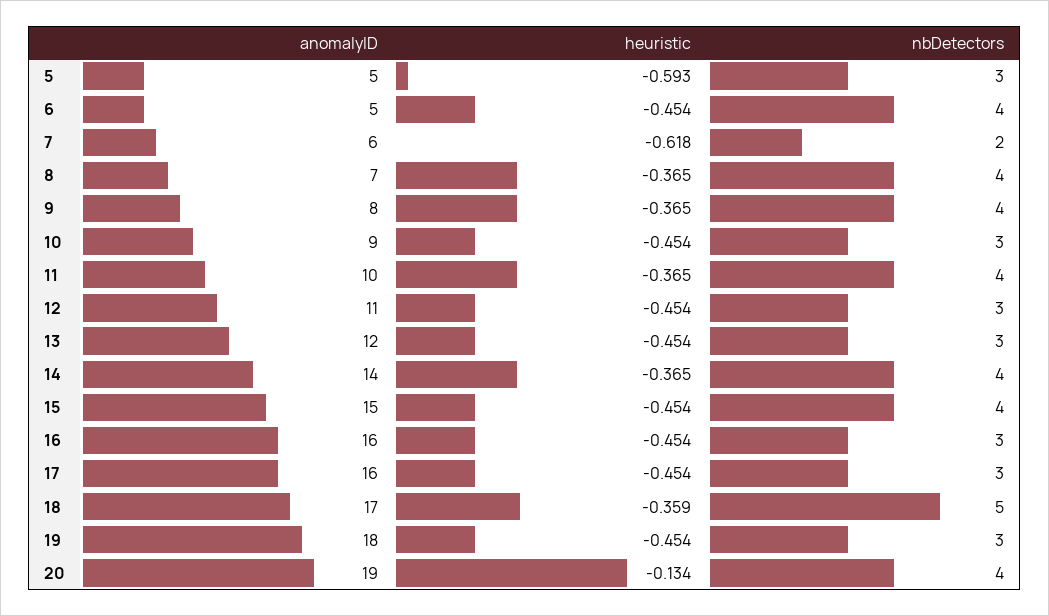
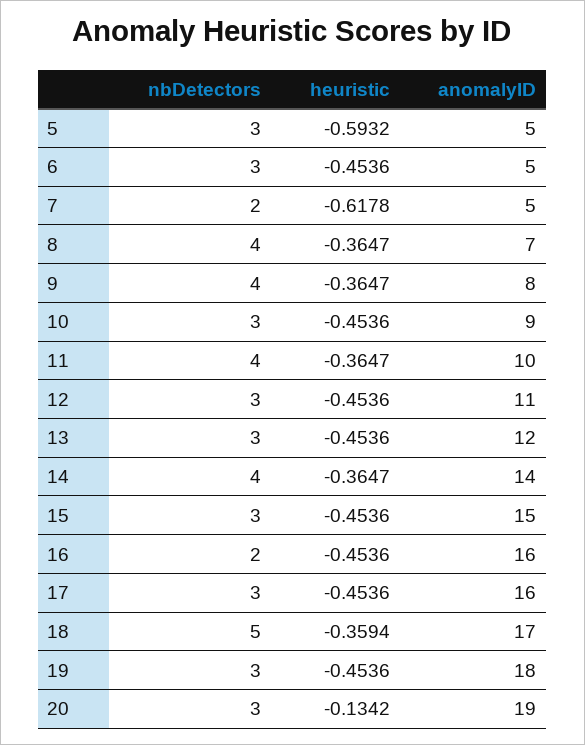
  {
    "anomalyID": {
      "5": 5,
      "6": 5,
-     "7": 6,
+     "7": 5,
      "8": 7,
      "9": 8,
      "10": 9,
      "11": 10,
      "12": 11,
      "13": 12,
      "14": 14,
      "15": 15,
      "16": 16,
      "17": 16,
      "18": 17,
      "19": 18,
      "20": 19
    },
    "heuristic": {
      "5": -0.5932,
      "6": -0.4536,
      "7": -0.6178,
      "8": -0.3647,
      "9": -0.3647,
      "10": -0.4536,
      "11": -0.3647,
      "12": -0.4536,
      "13": -0.4536,
      "14": -0.3647,
      "15": -0.4536,
      "16": -0.4536,
      "17": -0.4536,
      "18": -0.3594,
      "19": -0.4536,
      "20": -0.1342
    },
    "nbDetectors": {
      "5": 3,
-     "6": 4,
+     "6": 3,
      "7": 2,
      "8": 4,
      "9": 4,
      "10": 3,
      "11": 4,
      "12": 3,
      "13": 3,
      "14": 4,
-     "15": 4,
+     "15": 3,
-     "16": 3,
+     "16": 2,
      "17": 3,
      "18": 5,
      "19": 3,
-     "20": 4
+     "20": 3
    }
  }

